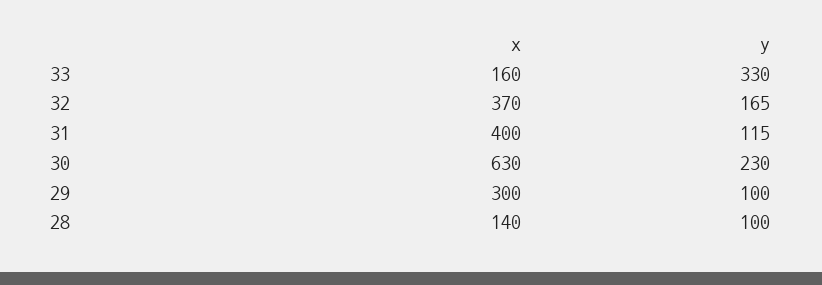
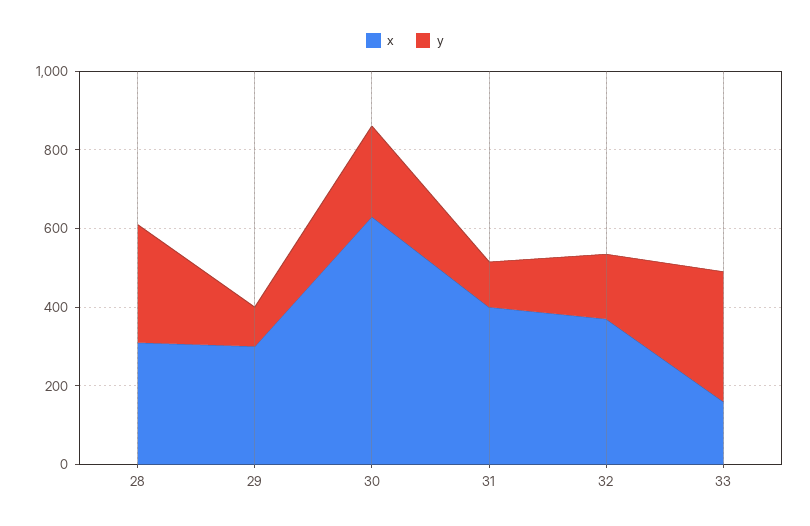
  {
    "x": {
      "33": 160,
      "32": 370,
      "31": 400,
      "30": 630,
      "29": 300,
-     "28": 140
+     "28": 300
    },
    "y": {
      "33": 330,
      "32": 165,
      "31": 115,
      "30": 230,
      "29": 100,
-     "28": 100
+     "28": 300
    }
  }

